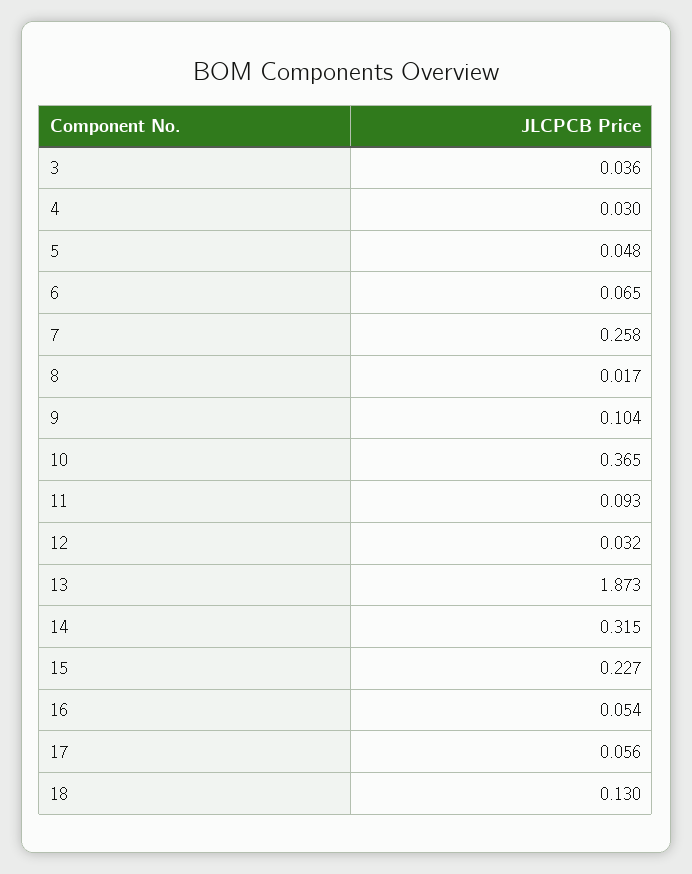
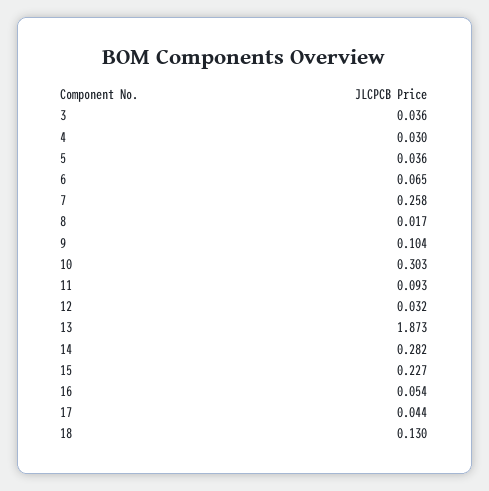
  {
    "3": 0.036,
    "4": 0.03,
-   "5": 0.048,
+   "5": 0.036,
    "6": 0.065,
    "7": 0.258,
    "8": 0.017,
    "9": 0.104,
-   "10": 0.365,
+   "10": 0.303,
    "11": 0.093,
    "12": 0.032,
    "13": 1.873,
-   "14": 0.315,
+   "14": 0.282,
    "15": 0.227,
    "16": 0.054,
-   "17": 0.056,
+   "17": 0.044,
    "18": 0.13
  }

